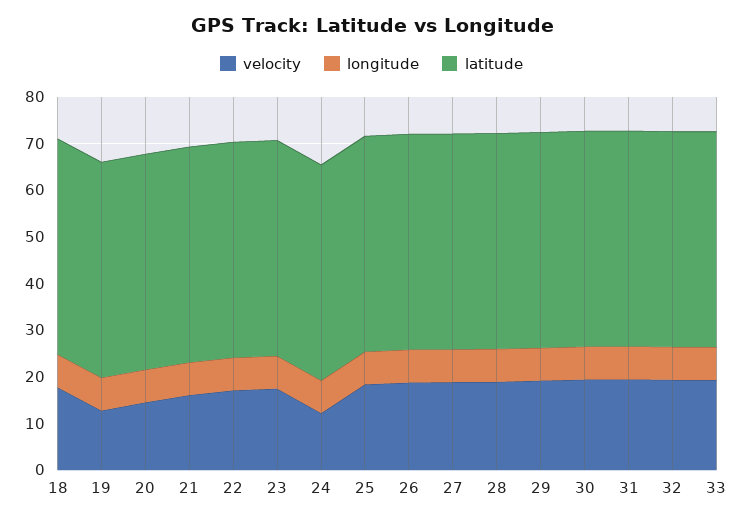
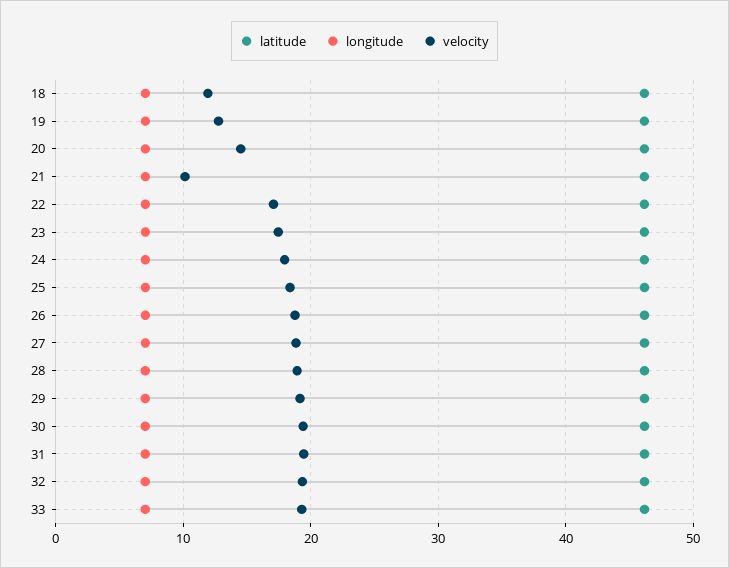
  {
    "velocity": {
-     "18": 18,
+     "18": 12,
      "19": 13,
      "20": 15,
-     "21": 16,
+     "21": 10,
      "22": 17,
      "23": 17,
-     "24": 12,
+     "24": 18,
      "25": 18,
      "26": 19,
      "27": 19,
      "28": 19,
      "29": 19,
      "30": 19,
      "31": 19,
      "32": 19,
      "33": 19
    },
    "longitude": {
      "18": 7,
      "19": 7,
      "20": 7,
      "21": 7,
      "22": 7,
      "23": 7,
      "24": 7,
      "25": 7,
      "26": 7,
      "27": 7,
      "28": 7,
      "29": 7,
      "30": 7,
      "31": 7,
      "32": 7,
      "33": 7
    },
    "latitude": {
      "18": 46,
      "19": 46,
      "20": 46,
      "21": 46,
      "22": 46,
      "23": 46,
      "24": 46,
      "25": 46,
      "26": 46,
      "27": 46,
      "28": 46,
      "29": 46,
      "30": 46,
      "31": 46,
      "32": 46,
      "33": 46
    }
  }

